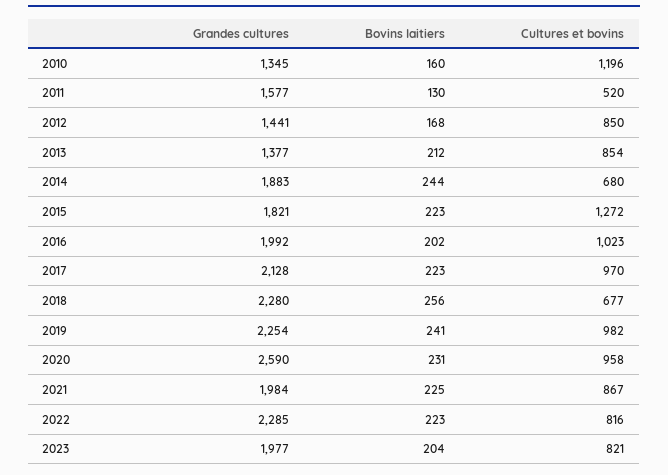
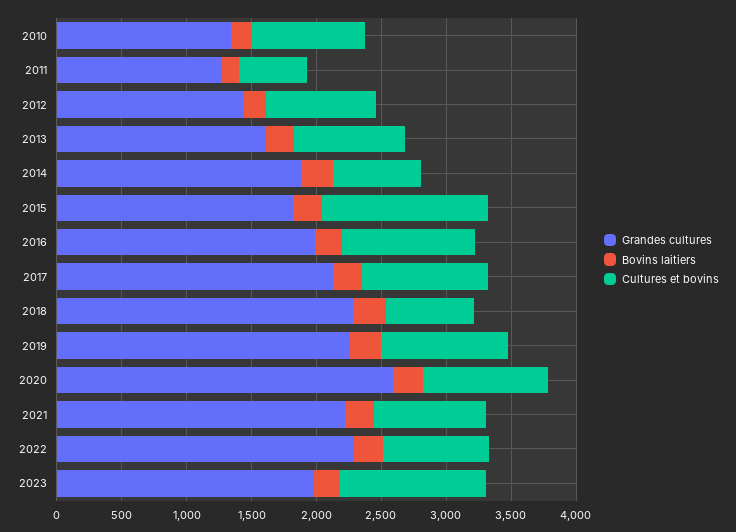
  {
    "Grandes cultures": {
      "2010": 1345,
-     "2011": 1577,
+     "2011": 1300,
      "2012": 1441,
-     "2013": 1377,
+     "2013": 1600,
      "2014": 1883,
      "2015": 1821,
      "2016": 1992,
      "2017": 2128,
      "2018": 2280,
      "2019": 2254,
      "2020": 2590,
-     "2021": 1984,
+     "2021": 2200,
      "2022": 2285,
      "2023": 1977
    },
    "Bovins laitiers": {
      "2010": 160,
      "2011": 130,
      "2012": 168,
      "2013": 212,
      "2014": 244,
      "2015": 223,
      "2016": 202,
      "2017": 223,
      "2018": 256,
      "2019": 241,
      "2020": 231,
      "2021": 225,
      "2022": 223,
      "2023": 204
    },
    "Cultures et bovins": {
-     "2010": 1196,
+     "2010": 900,
      "2011": 520,
      "2012": 850,
      "2013": 854,
      "2014": 680,
      "2015": 1272,
      "2016": 1023,
      "2017": 970,
      "2018": 677,
      "2019": 982,
      "2020": 958,
      "2021": 867,
      "2022": 816,
-     "2023": 821
+     "2023": 1100
    }
  }

